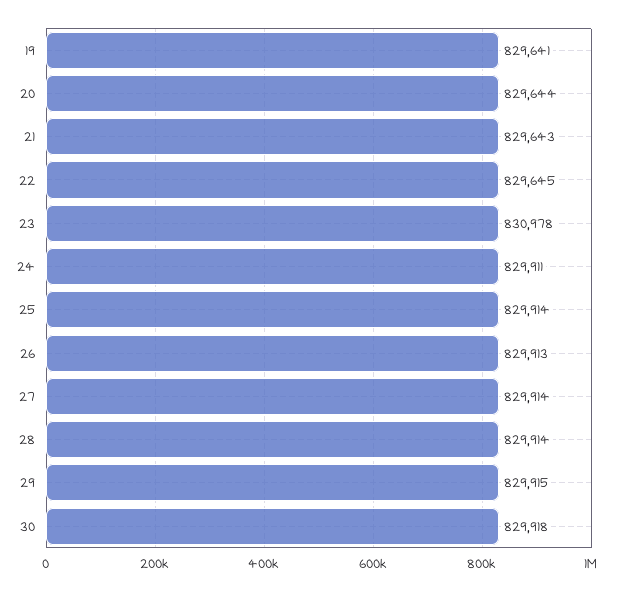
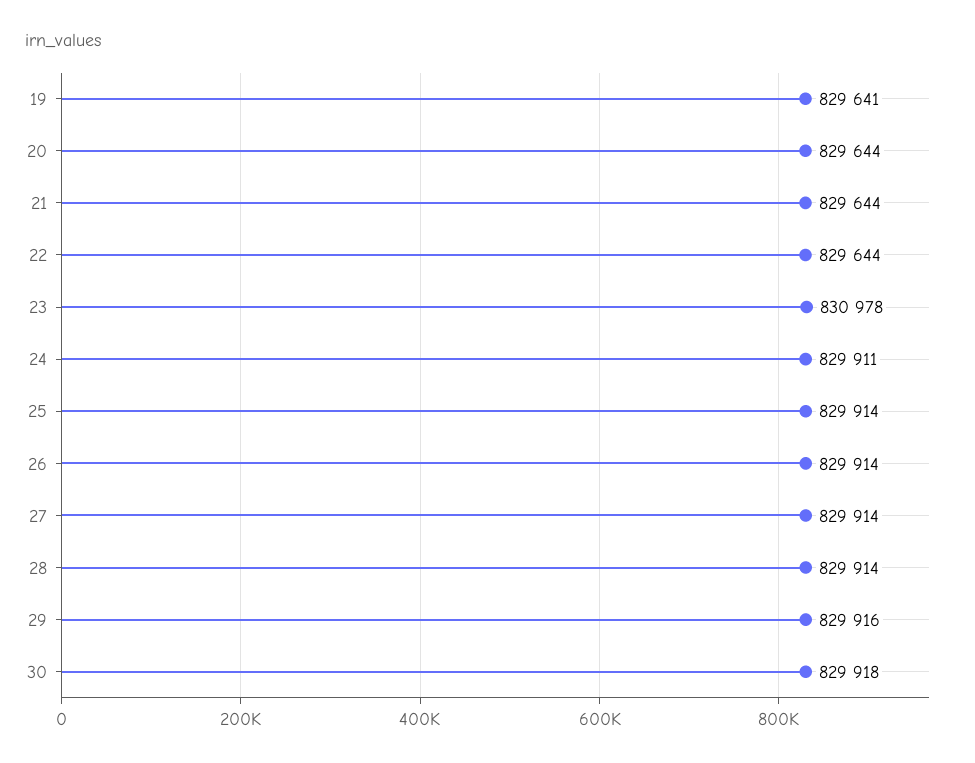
  {
    "19": 829641,
    "20": 829644,
-   "21": 829643,
+   "21": 829644,
-   "22": 829645,
+   "22": 829644,
    "23": 830978,
    "24": 829911,
    "25": 829914,
-   "26": 829913,
+   "26": 829914,
    "27": 829914,
    "28": 829914,
-   "29": 829915,
+   "29": 829916,
    "30": 829918
  }

